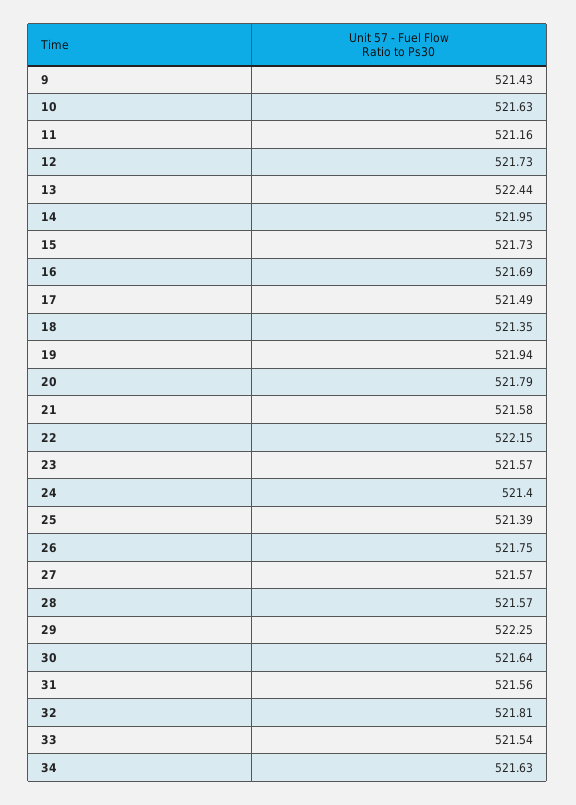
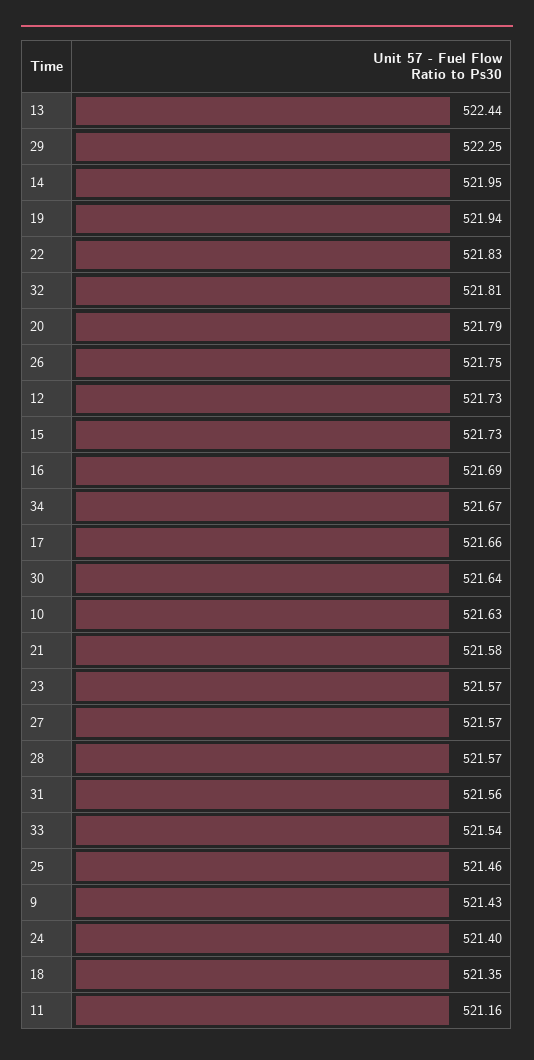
  {
    "9": 521.43,
    "10": 521.63,
    "11": 521.16,
    "12": 521.73,
    "13": 522.44,
    "14": 521.95,
    "15": 521.73,
    "16": 521.69,
-   "17": 521.49,
+   "17": 521.66,
    "18": 521.35,
    "19": 521.94,
    "20": 521.79,
    "21": 521.58,
-   "22": 522.15,
+   "22": 521.83,
    "23": 521.57,
    "24": 521.4,
-   "25": 521.39,
+   "25": 521.46,
    "26": 521.75,
    "27": 521.57,
    "28": 521.57,
    "29": 522.25,
    "30": 521.64,
    "31": 521.56,
    "32": 521.81,
    "33": 521.54,
-   "34": 521.63
+   "34": 521.67
  }

